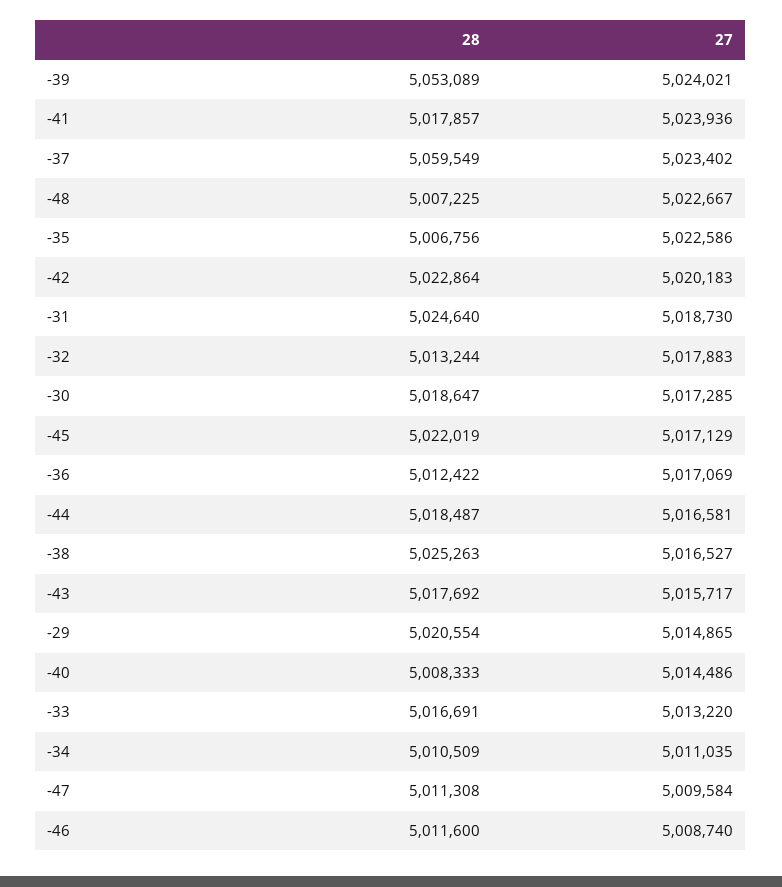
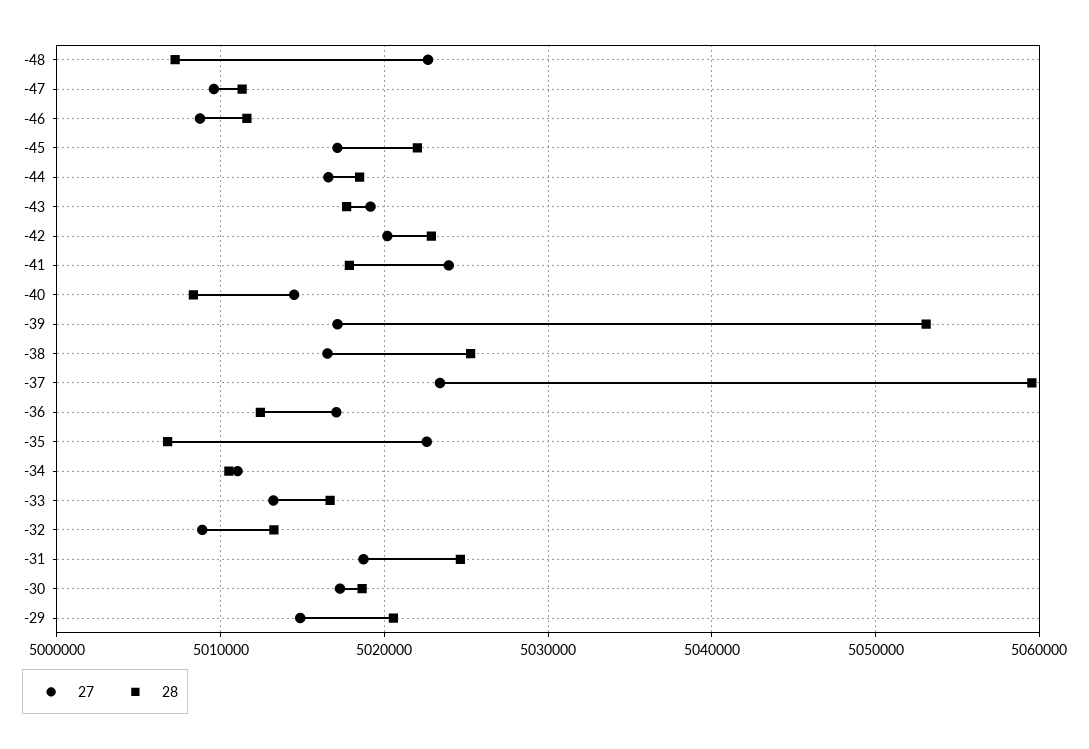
  {
    "28": {
      "-39": 5053089,
      "-41": 5017857,
      "-37": 5059549,
      "-48": 5007225,
      "-35": 5006756,
      "-42": 5022864,
      "-31": 5024640,
      "-32": 5013244,
      "-30": 5018647,
      "-45": 5022019,
      "-36": 5012422,
      "-44": 5018487,
      "-38": 5025263,
      "-43": 5017692,
      "-29": 5020554,
      "-40": 5008333,
      "-33": 5016691,
      "-34": 5010509,
      "-47": 5011308,
      "-46": 5011600
    },
    "27": {
-     "-39": 5024021,
+     "-39": 5017000,
      "-41": 5023936,
      "-37": 5023402,
      "-48": 5022667,
      "-35": 5022586,
      "-42": 5020183,
      "-31": 5018730,
-     "-32": 5017883,
+     "-32": 5009000,
      "-30": 5017285,
      "-45": 5017129,
      "-36": 5017069,
      "-44": 5016581,
      "-38": 5016527,
-     "-43": 5015717,
+     "-43": 5019000,
      "-29": 5014865,
      "-40": 5014486,
      "-33": 5013220,
      "-34": 5011035,
      "-47": 5009584,
      "-46": 5008740
    }
  }

